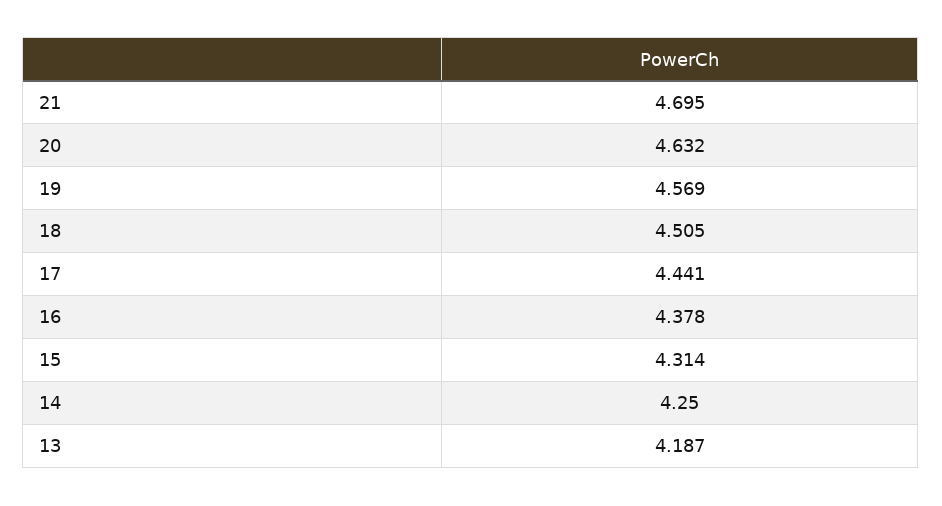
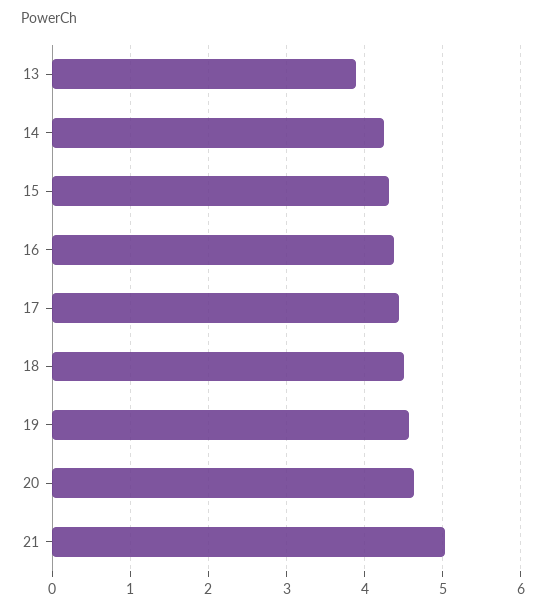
  {
-   "21": 4.695,
+   "21": 5,
    "20": 4.632,
    "19": 4.569,
    "18": 4.505,
    "17": 4.441,
    "16": 4.378,
    "15": 4.314,
    "14": 4.25,
-   "13": 4.187
+   "13": 3.9
  }

